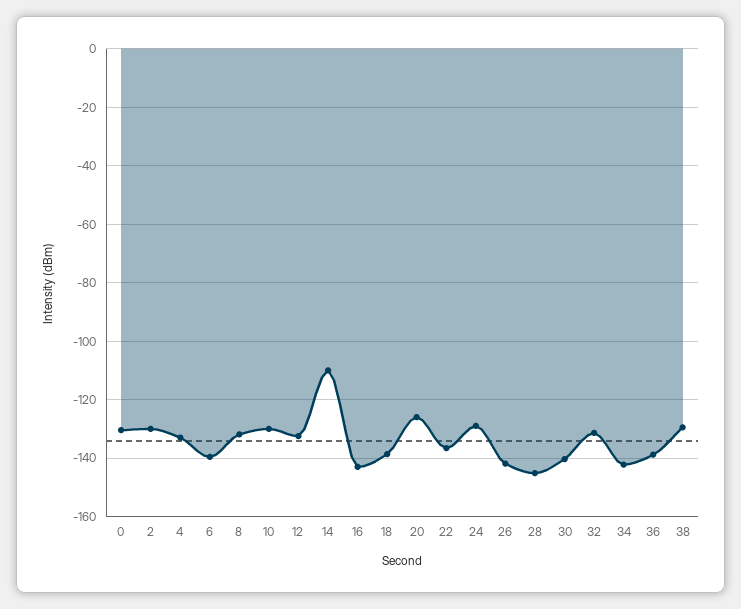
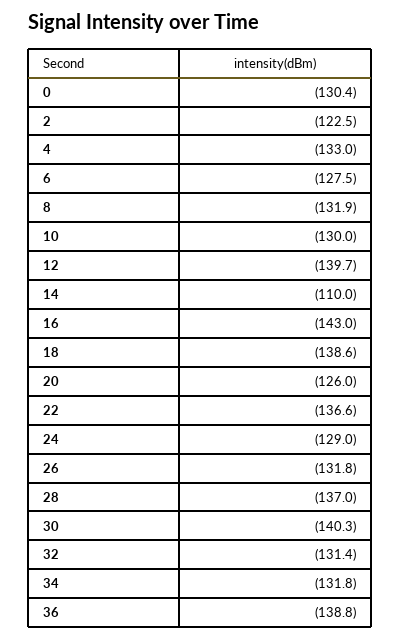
  {
    "0": -130.4,
-   "2": -130,
+   "2": -122.5,
    "4": -133,
-   "6": -140,
+   "6": -127.5,
    "8": -131.9,
    "10": -130,
-   "12": -132.5,
+   "12": -139.7,
    "14": -110,
    "16": -143,
    "18": -138.6,
    "20": -126,
    "22": -136.6,
    "24": -129,
-   "26": -142.5,
+   "26": -131.8,
-   "28": -145,
+   "28": -137,
    "30": -140.3,
    "32": -131.4,
-   "34": -142.5,
+   "34": -131.8,
-   "36": -138.8,
+   "36": -138.8
-   "38": -130
  }

